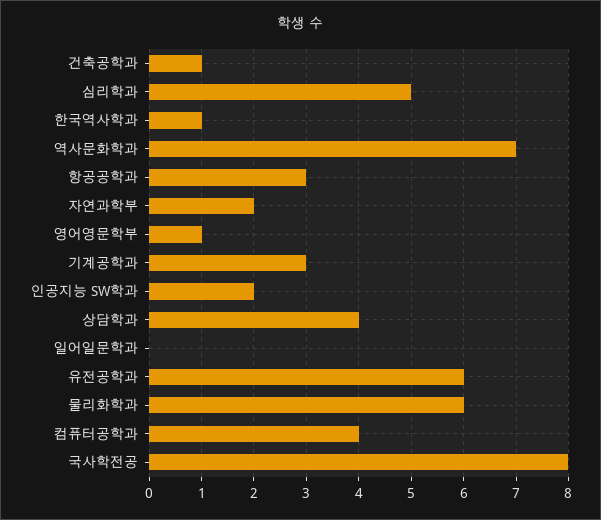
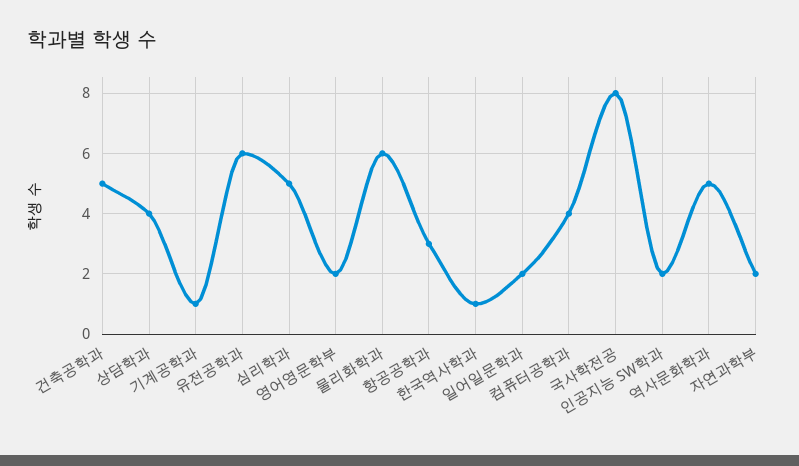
  {
-   "건축공학과": 1,
+   "건축공학과": 5,
    "심리학과": 5,
    "한국역사학과": 1,
-   "역사문화학과": 7,
+   "역사문화학과": 5,
    "항공공학과": 3,
    "자연과학부": 2,
-   "영어영문학부": 1,
+   "영어영문학부": 2,
-   "기계공학과": 3,
+   "기계공학과": 1,
    "인공지능 SW학과": 2,
    "상담학과": 4,
-   "일어일문학과": 0,
+   "일어일문학과": 2,
    "유전공학과": 6,
    "물리화학과": 6,
    "컴퓨터공학과": 4,
    "국사학전공": 8
  }

